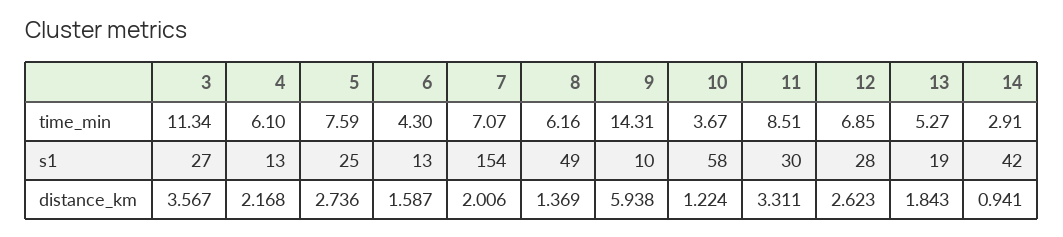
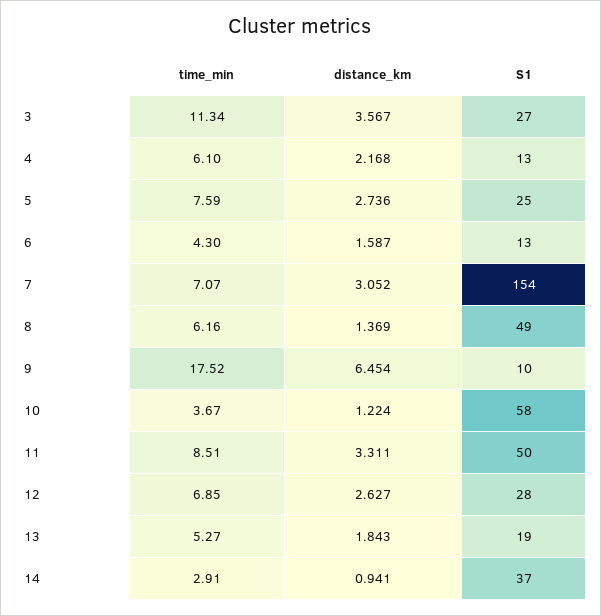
  {
    "3": {
      "time_min": 11.34,
      "s1": 27,
      "distance_km": 3.567
    },
    "4": {
      "time_min": 6.1,
      "s1": 13,
      "distance_km": 2.168
    },
    "5": {
      "time_min": 7.59,
      "s1": 25,
      "distance_km": 2.736
    },
    "6": {
      "time_min": 4.3,
      "s1": 13,
      "distance_km": 1.587
    },
    "7": {
      "time_min": 7.07,
      "s1": 154,
-     "distance_km": 2.006
+     "distance_km": 3.052
    },
    "8": {
      "time_min": 6.16,
      "s1": 49,
      "distance_km": 1.369
    },
    "9": {
-     "time_min": 14.31,
+     "time_min": 17.52,
      "s1": 10,
-     "distance_km": 5.938
+     "distance_km": 6.454
    },
    "10": {
      "time_min": 3.67,
      "s1": 58,
      "distance_km": 1.224
    },
    "11": {
      "time_min": 8.51,
-     "s1": 30,
+     "s1": 50,
      "distance_km": 3.311
    },
    "12": {
      "time_min": 6.85,
      "s1": 28,
-     "distance_km": 2.623
+     "distance_km": 2.627
    },
    "13": {
      "time_min": 5.27,
      "s1": 19,
      "distance_km": 1.843
    },
    "14": {
      "time_min": 2.91,
-     "s1": 42,
+     "s1": 37,
      "distance_km": 0.941
    }
  }

